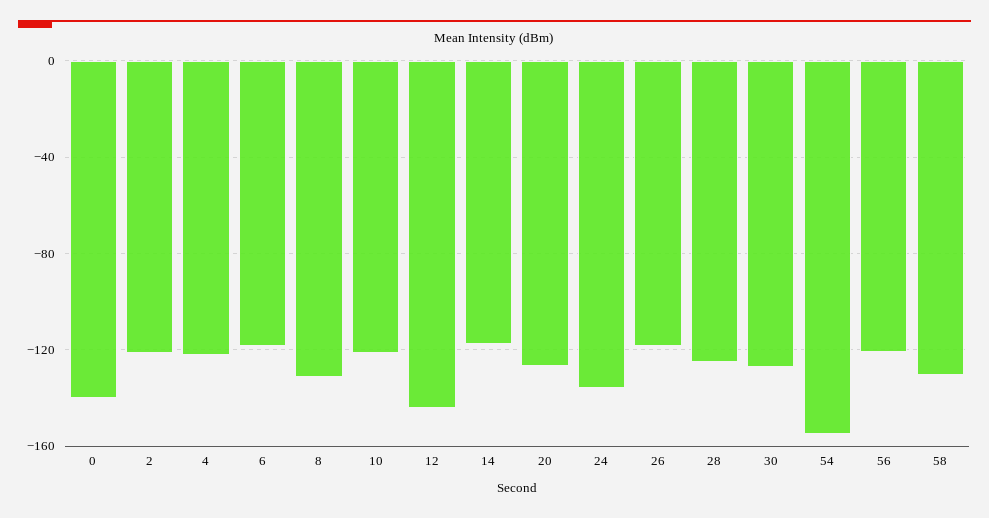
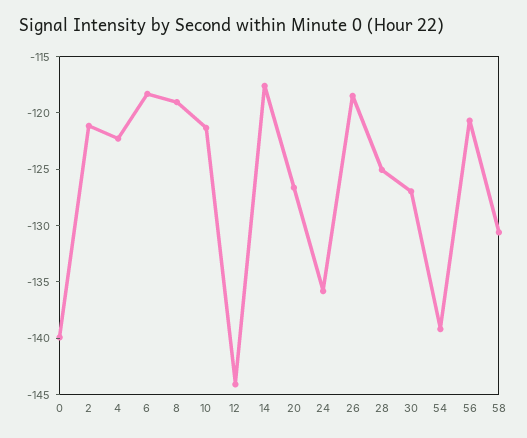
  {
    "0": -140,
    "2": -121,
    "4": -122,
    "6": -118,
-   "8": -130,
+   "8": -119,
    "10": -121,
    "12": -144,
    "14": -118,
    "20": -127,
    "24": -136,
    "26": -119,
    "28": -125,
    "30": -127,
-   "54": -155,
+   "54": -139,
    "56": -121,
    "58": -131
  }

